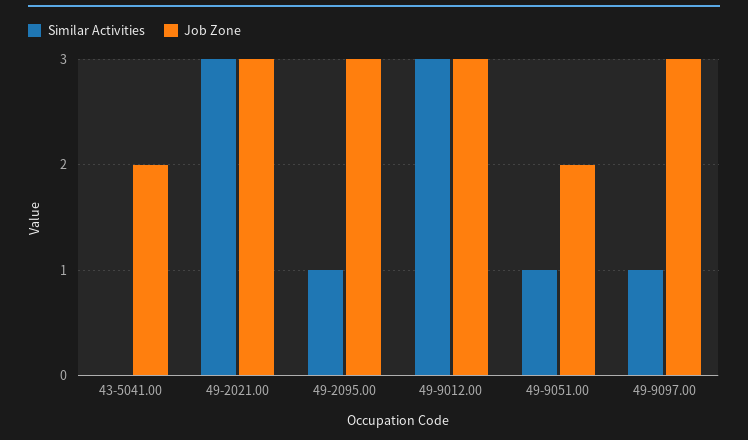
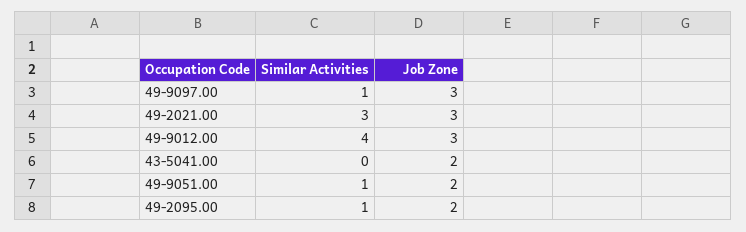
  {
    "Similar Activities": {
      "43-5041.00": 0,
      "49-2021.00": 3,
      "49-2095.00": 1,
-     "49-9012.00": 3,
+     "49-9012.00": 4,
      "49-9051.00": 1,
      "49-9097.00": 1
    },
    "Job Zone": {
      "43-5041.00": 2,
      "49-2021.00": 3,
-     "49-2095.00": 3,
+     "49-2095.00": 2,
      "49-9012.00": 3,
      "49-9051.00": 2,
      "49-9097.00": 3
    }
  }

